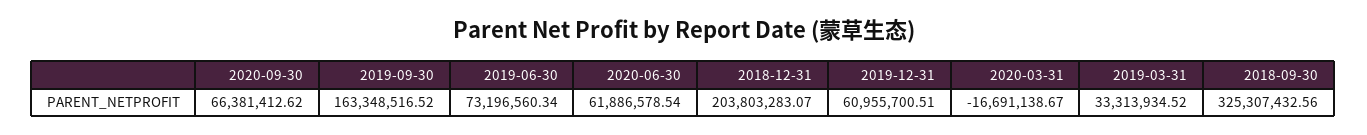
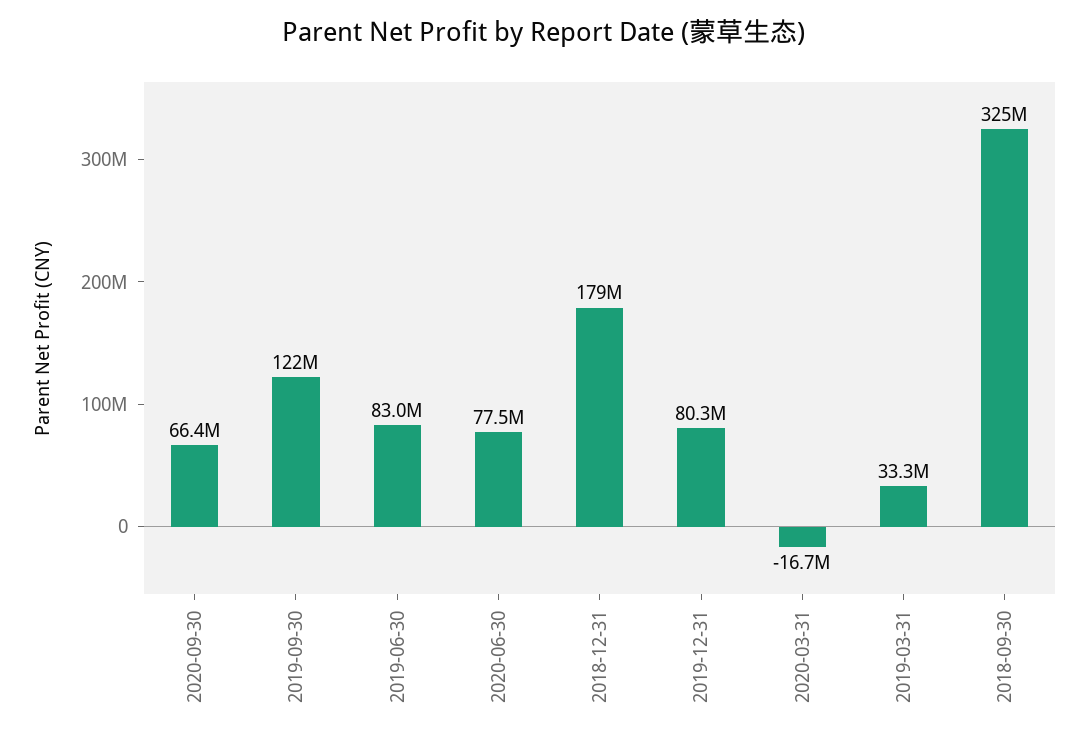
  {
    "2020-09-30": 66381412.62,
-   "2019-09-30": 163348516.52,
+   "2019-09-30": 122000000,
-   "2019-06-30": 73196560.34,
+   "2019-06-30": 83000000,
-   "2020-06-30": 61886578.54,
+   "2020-06-30": 77500000,
-   "2018-12-31": 203803283.07,
+   "2018-12-31": 179000000,
-   "2019-12-31": 60955700.51,
+   "2019-12-31": 80300000,
    "2020-03-31": -16691138.67,
    "2019-03-31": 33313934.52,
    "2018-09-30": 325307432.56
  }

